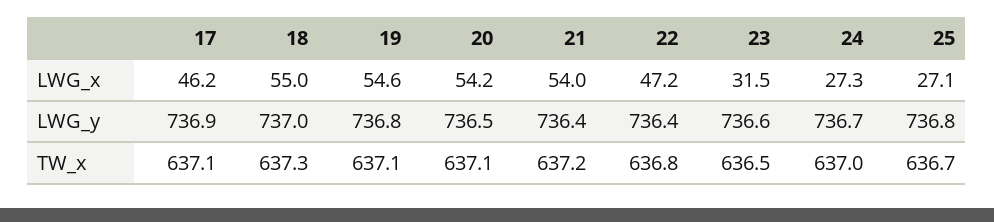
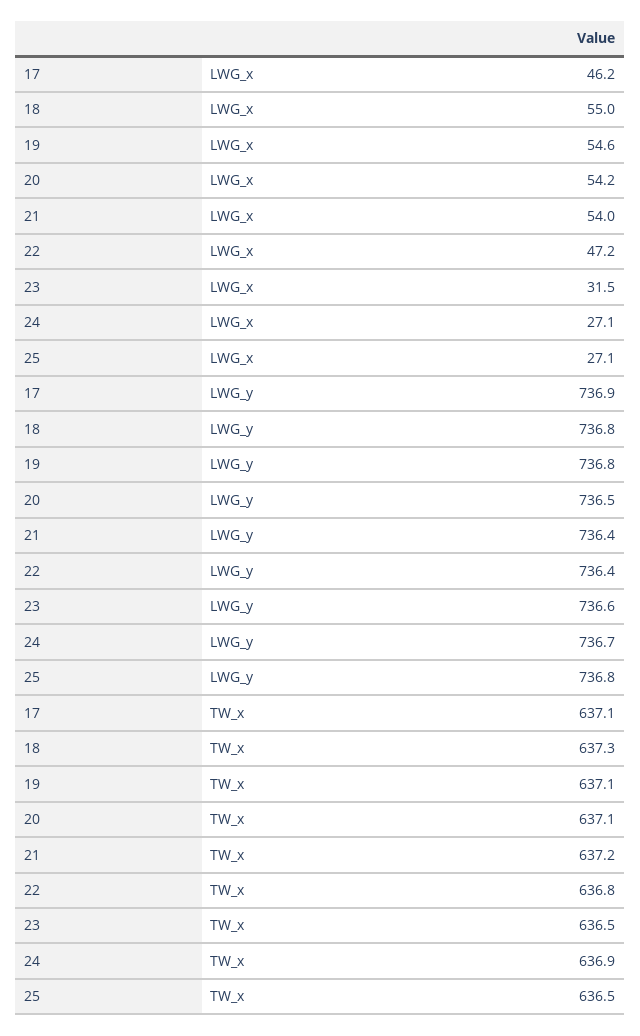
  {
    "17": {
      "LWG_x": 46.2,
      "LWG_y": 736.9,
      "TW_x": 637.1
    },
    "18": {
      "LWG_x": 55,
-     "LWG_y": 737,
+     "LWG_y": 736.8,
      "TW_x": 637.3
    },
    "19": {
      "LWG_x": 54.6,
      "LWG_y": 736.8,
      "TW_x": 637.1
    },
    "20": {
      "LWG_x": 54.2,
      "LWG_y": 736.5,
      "TW_x": 637.1
    },
    "21": {
      "LWG_x": 54,
      "LWG_y": 736.4,
      "TW_x": 637.2
    },
    "22": {
      "LWG_x": 47.2,
      "LWG_y": 736.4,
      "TW_x": 636.8
    },
    "23": {
      "LWG_x": 31.5,
      "LWG_y": 736.6,
      "TW_x": 636.5
    },
    "24": {
-     "LWG_x": 27.3,
+     "LWG_x": 27.1,
      "LWG_y": 736.7,
-     "TW_x": 637
+     "TW_x": 636.9
    },
    "25": {
      "LWG_x": 27.1,
      "LWG_y": 736.8,
-     "TW_x": 636.7
+     "TW_x": 636.5
    }
  }

